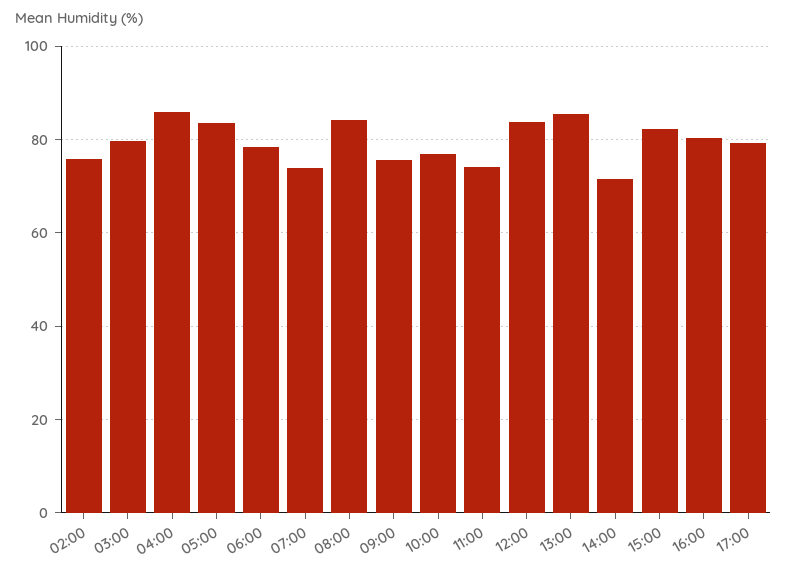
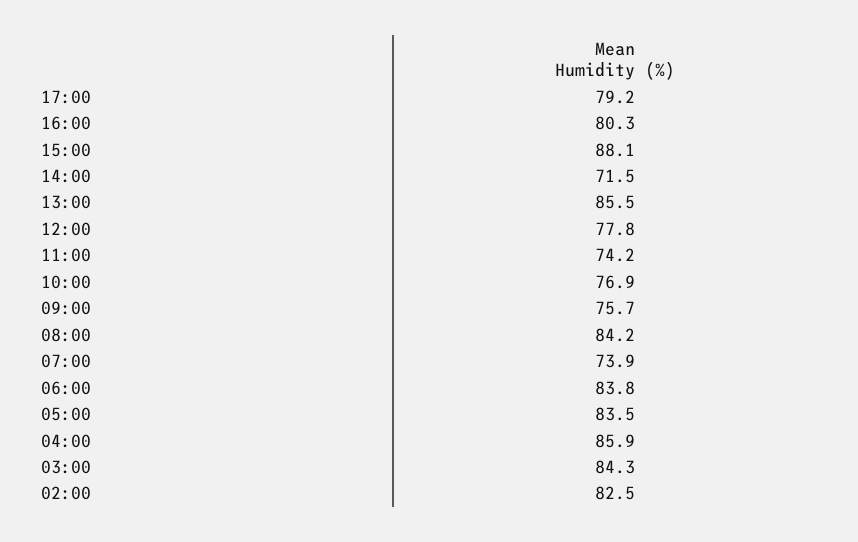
  {
-   "02:00": 76,
+   "02:00": 82.5,
-   "03:00": 80,
+   "03:00": 84.3,
    "04:00": 85.9,
    "05:00": 83.5,
-   "06:00": 78,
+   "06:00": 83.8,
    "07:00": 73.9,
    "08:00": 84.2,
    "09:00": 75.7,
    "10:00": 76.9,
    "11:00": 74.2,
-   "12:00": 84,
+   "12:00": 77.8,
    "13:00": 85.5,
    "14:00": 71.5,
-   "15:00": 82,
+   "15:00": 88.1,
    "16:00": 80.3,
    "17:00": 79.2
  }

